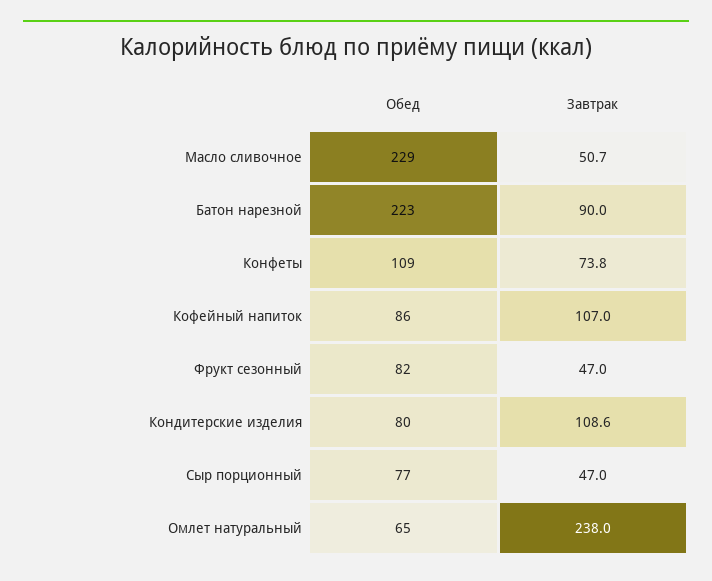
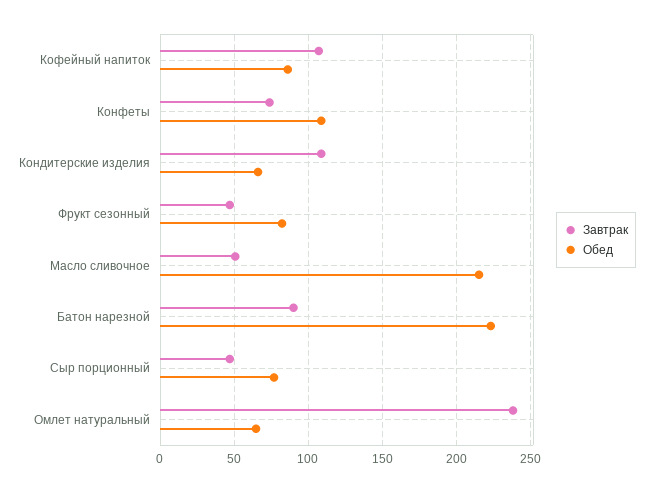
  {
    "Обед": {
-     "Масло сливочное": 229,
+     "Масло сливочное": 215,
      "Батон нарезной": 223,
      "Конфеты": 109,
      "Кофейный напиток": 86,
      "Фрукт сезонный": 82,
-     "Кондитерские изделия": 80,
+     "Кондитерские изделия": 65,
      "Сыр порционный": 77,
      "Омлет натуральный": 65
    },
    "Завтрак": {
      "Масло сливочное": 50.7,
      "Батон нарезной": 90,
      "Конфеты": 73.8,
      "Кофейный напиток": 107,
      "Фрукт сезонный": 47,
      "Кондитерские изделия": 108.6,
      "Сыр порционный": 47,
      "Омлет натуральный": 238
    }
  }

